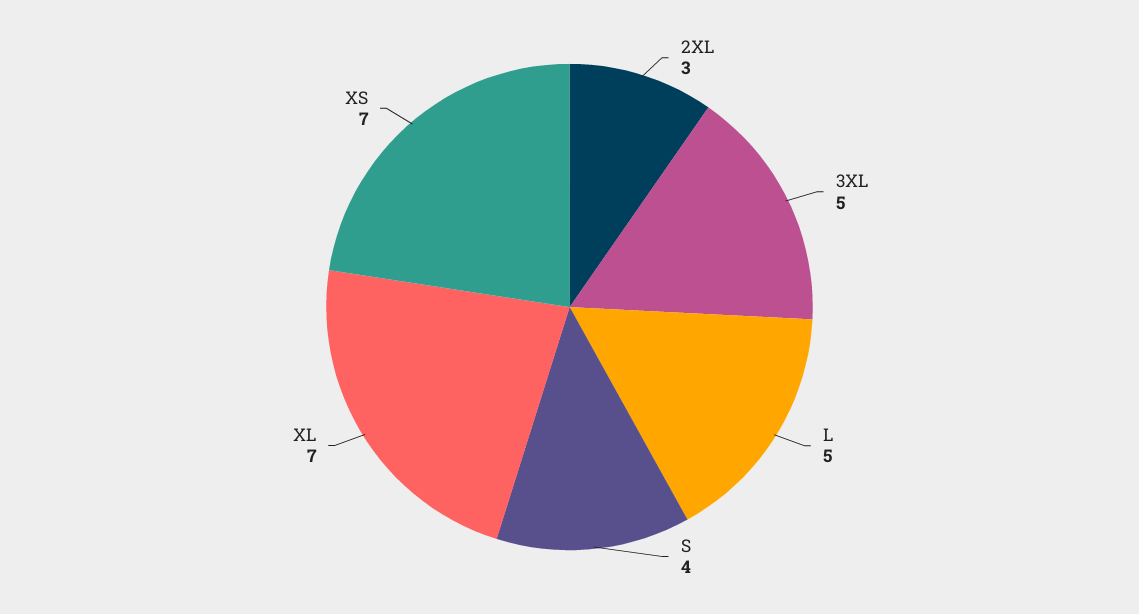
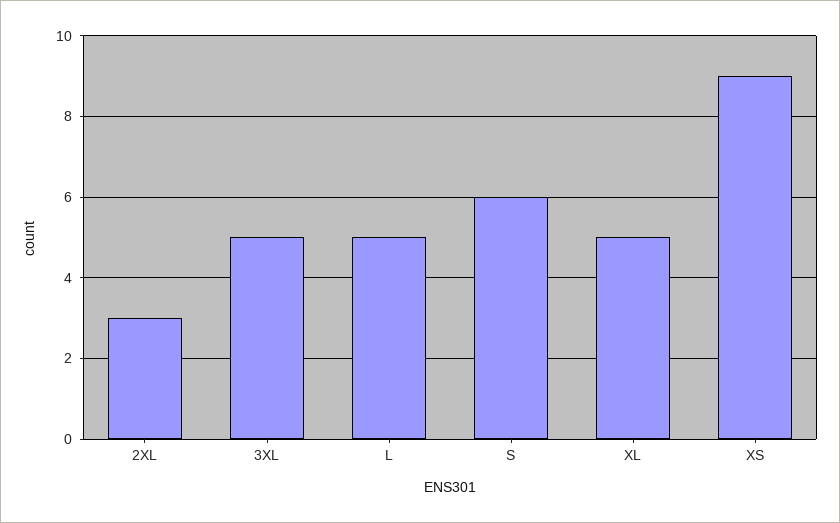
  {
    "2XL": 3,
    "3XL": 5,
    "L": 5,
-   "S": 4,
+   "S": 6,
-   "XL": 7,
+   "XL": 5,
-   "XS": 7
+   "XS": 9
  }

